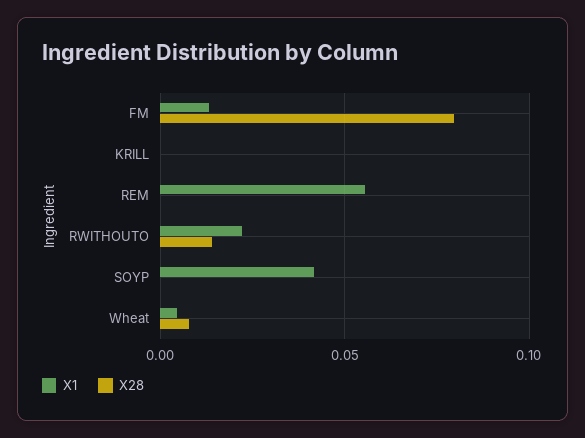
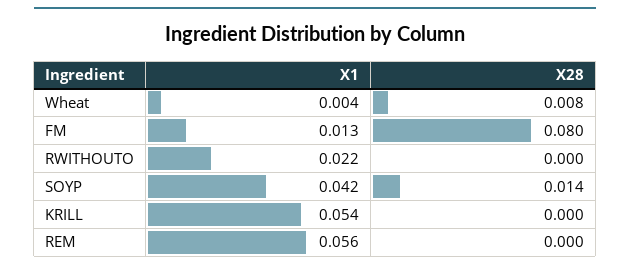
  {
    "X1": {
      "FM": 0.013,
-     "KRILL": 0,
+     "KRILL": 0.054,
      "REM": 0.056,
      "RWITHOUTO": 0.022,
      "SOYP": 0.042,
      "Wheat": 0.004
    },
    "X28": {
      "FM": 0.08,
      "KRILL": 0,
      "REM": 0,
-     "RWITHOUTO": 0.015,
+     "RWITHOUTO": 0,
-     "SOYP": 0,
+     "SOYP": 0.014,
      "Wheat": 0.008
    }
  }

